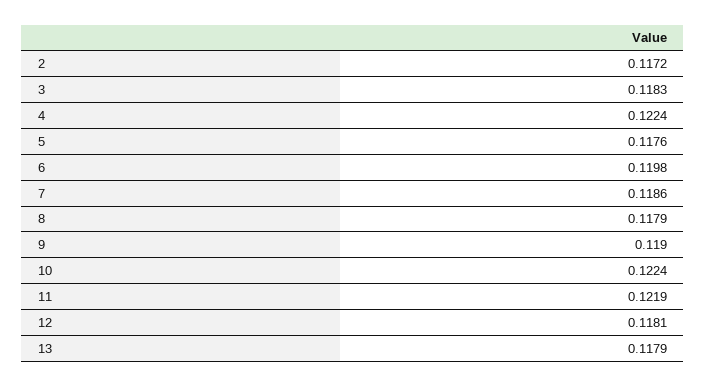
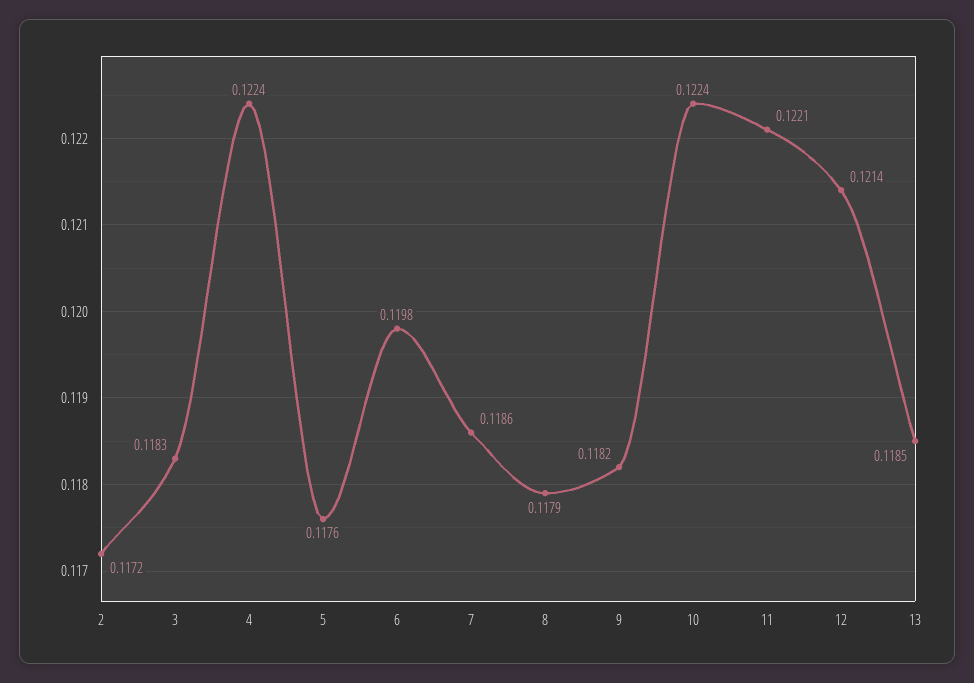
  {
    "2": 0.1172,
    "3": 0.1183,
    "4": 0.1224,
    "5": 0.1176,
    "6": 0.1198,
    "7": 0.1186,
    "8": 0.1179,
-   "9": 0.119,
+   "9": 0.1182,
    "10": 0.1224,
-   "11": 0.1219,
+   "11": 0.1221,
-   "12": 0.1181,
+   "12": 0.1214,
-   "13": 0.1179
+   "13": 0.1185
  }

